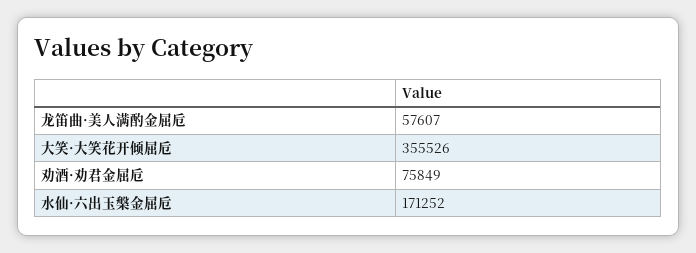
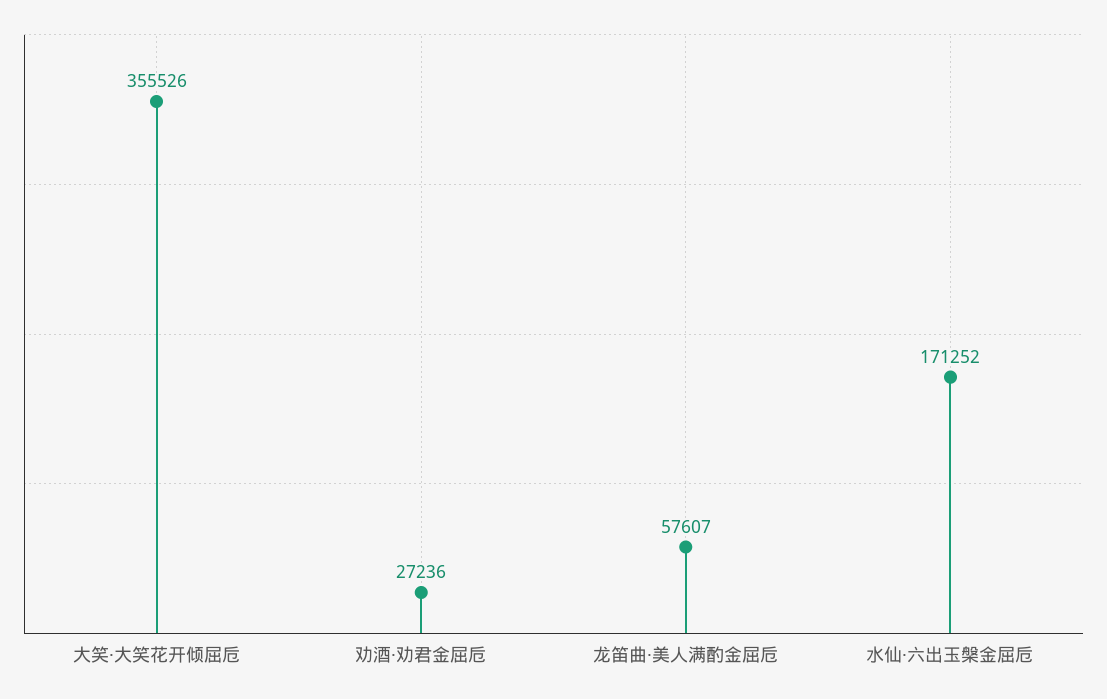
  {
    "龙笛曲·美人满酌金屈卮": 57607,
    "大笑·大笑花开倾屈卮": 355526,
-   "劝酒·劝君金屈卮": 75849,
+   "劝酒·劝君金屈卮": 27236,
    "水仙·六出玉槃金屈卮": 171252
  }

